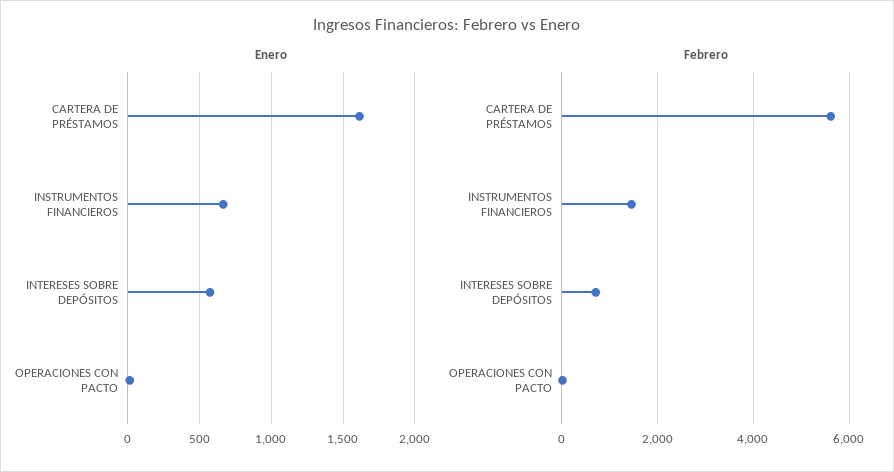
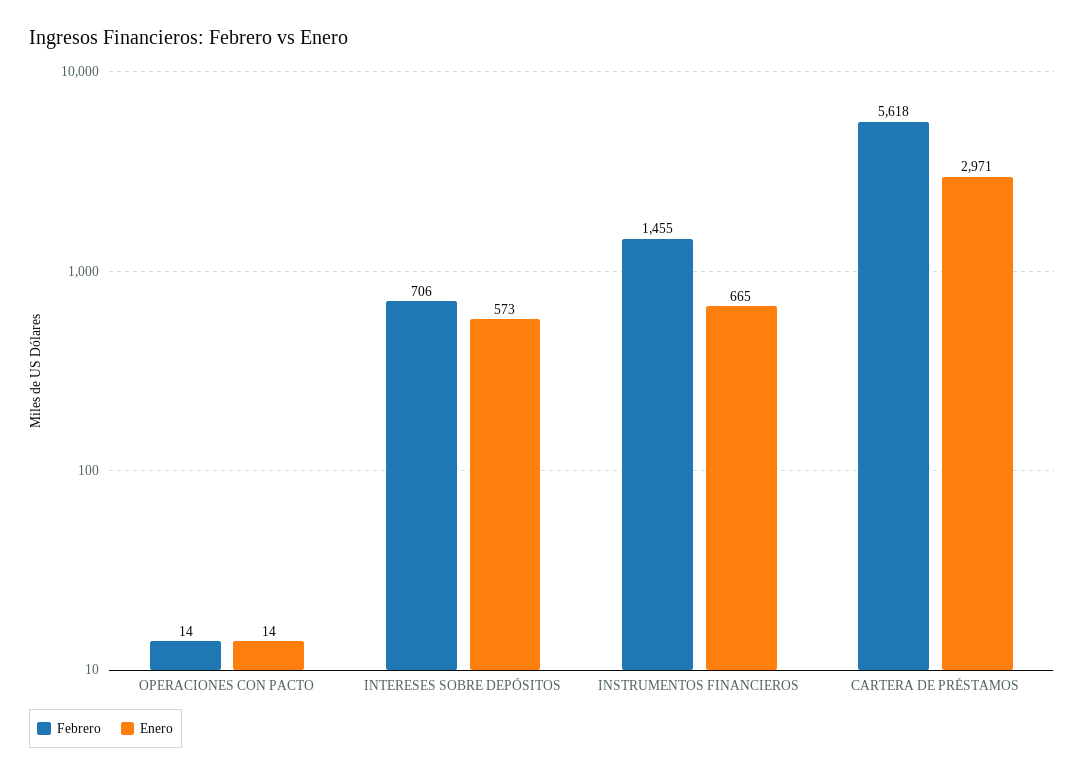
  {
    "Enero": {
-     "CARTERA DE PRÉSTAMOS": 1600,
+     "CARTERA DE PRÉSTAMOS": 2971,
      "INSTRUMENTOS FINANCIEROS": 665,
      "INTERESES SOBRE DEPÓSITOS": 573,
      "OPERACIONES CON PACTO": 14
    },
    "Febrero": {
      "CARTERA DE PRÉSTAMOS": 5618,
      "INSTRUMENTOS FINANCIEROS": 1455,
      "INTERESES SOBRE DEPÓSITOS": 706,
      "OPERACIONES CON PACTO": 14
    }
  }

